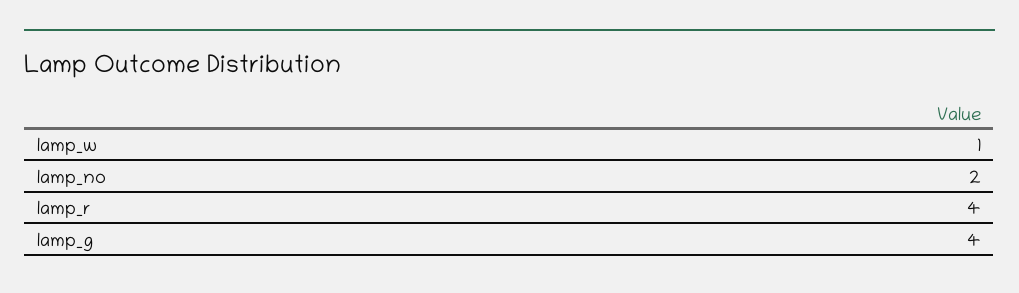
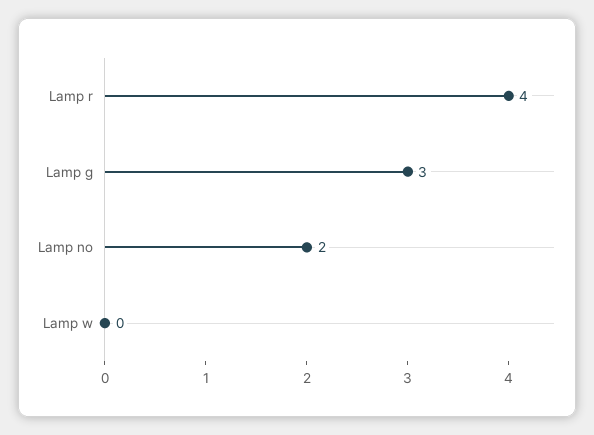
  {
-   "lamp_w": 1,
+   "lamp_w": 0,
    "lamp_no": 2,
    "lamp_r": 4,
-   "lamp_g": 4
+   "lamp_g": 3
  }

